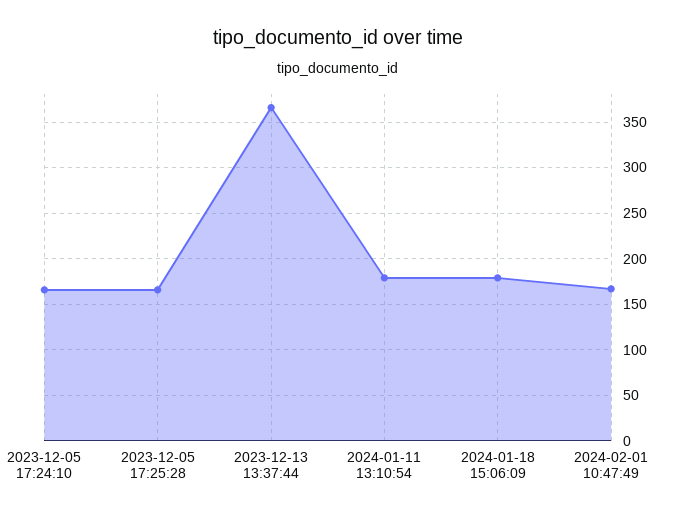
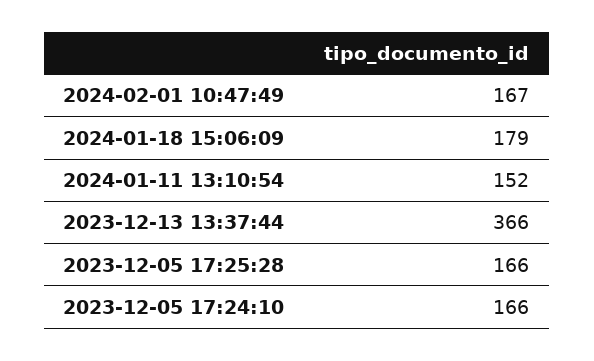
  {
    "2023-12-05 17:24:10": 166,
    "2023-12-05 17:25:28": 166,
    "2023-12-13 13:37:44": 366,
-   "2024-01-11 13:10:54": 180,
+   "2024-01-11 13:10:54": 152,
    "2024-01-18 15:06:09": 179,
    "2024-02-01 10:47:49": 167
  }

